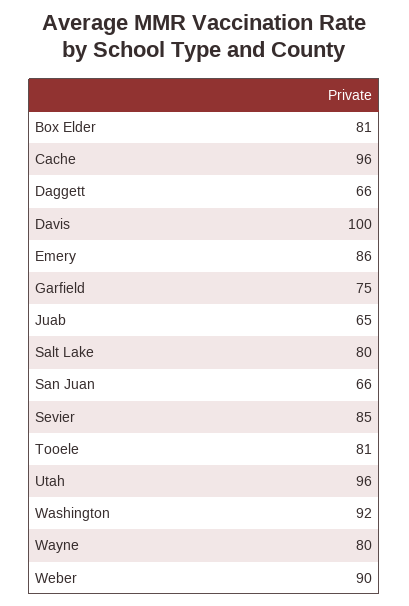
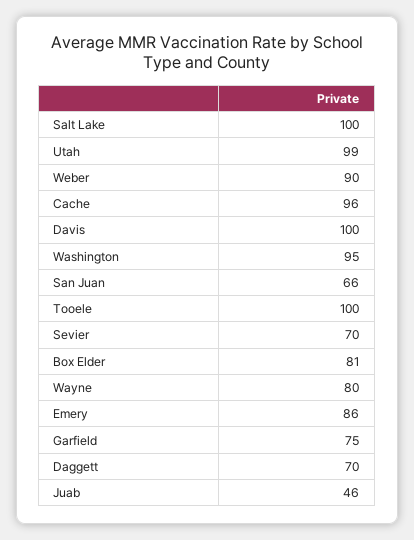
  {
    "Box Elder": 81,
    "Cache": 96,
-   "Daggett": 66,
+   "Daggett": 70,
    "Davis": 100,
    "Emery": 86,
    "Garfield": 75,
-   "Juab": 65,
+   "Juab": 46,
-   "Salt Lake": 80,
+   "Salt Lake": 100,
    "San Juan": 66,
-   "Sevier": 85,
+   "Sevier": 70,
-   "Tooele": 81,
+   "Tooele": 100,
-   "Utah": 96,
+   "Utah": 99,
-   "Washington": 92,
+   "Washington": 95,
    "Wayne": 80,
    "Weber": 90
  }

